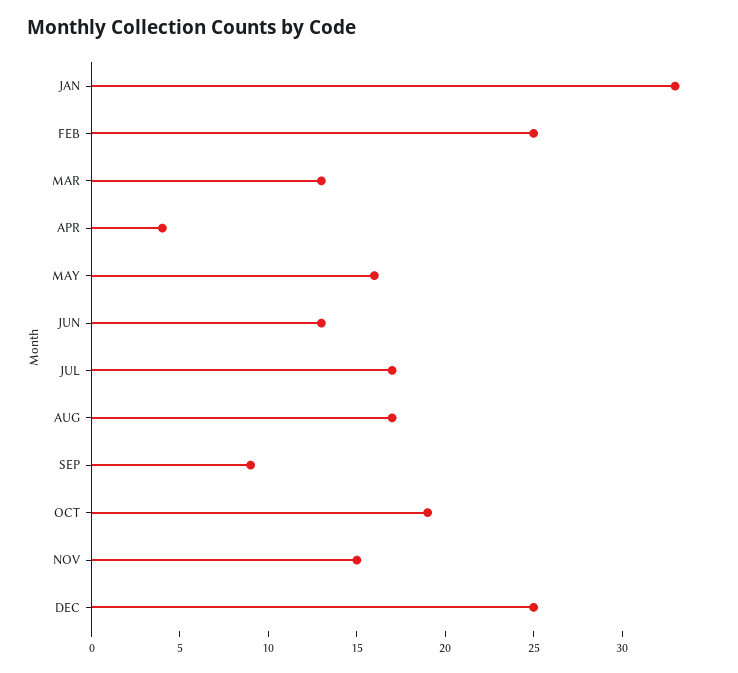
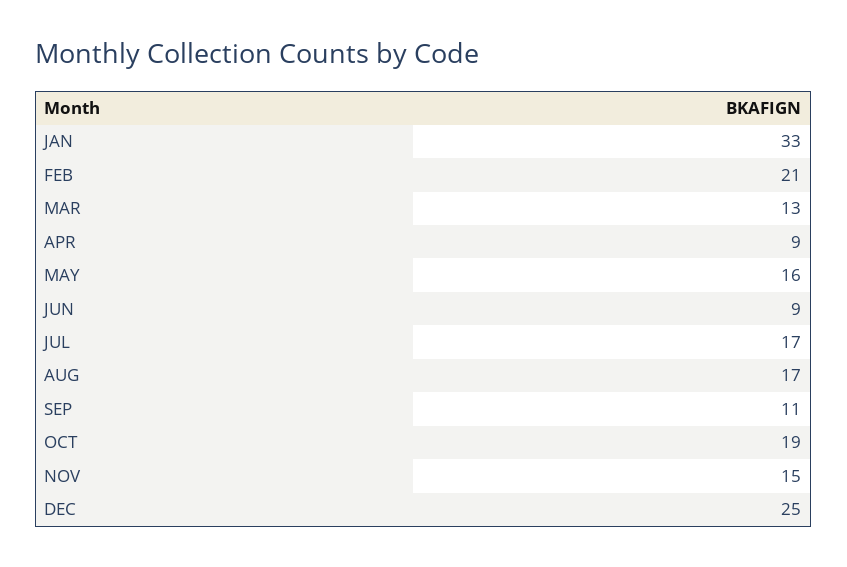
  {
    "JAN": 33,
-   "FEB": 25,
+   "FEB": 21,
    "MAR": 13,
-   "APR": 4,
+   "APR": 9,
    "MAY": 16,
-   "JUN": 13,
+   "JUN": 9,
    "JUL": 17,
    "AUG": 17,
-   "SEP": 9,
+   "SEP": 11,
    "OCT": 19,
    "NOV": 15,
    "DEC": 25
  }

